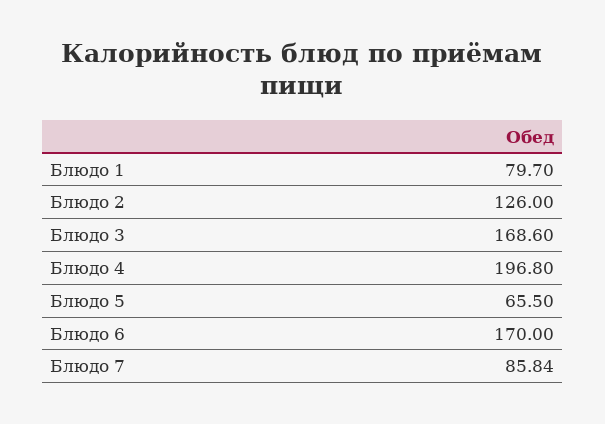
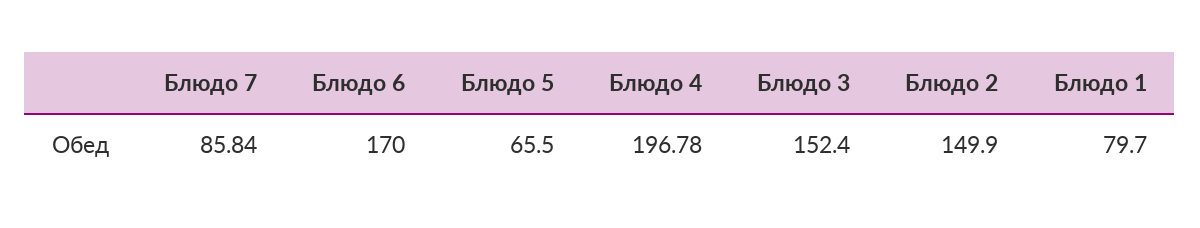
  {
    "Блюдо 1": 79.7,
-   "Блюдо 2": 126,
+   "Блюдо 2": 149.9,
-   "Блюдо 3": 168.6,
+   "Блюдо 3": 152.4,
-   "Блюдо 4": 196.8,
+   "Блюдо 4": 196.78,
    "Блюдо 5": 65.5,
    "Блюдо 6": 170,
    "Блюдо 7": 85.84
  }

